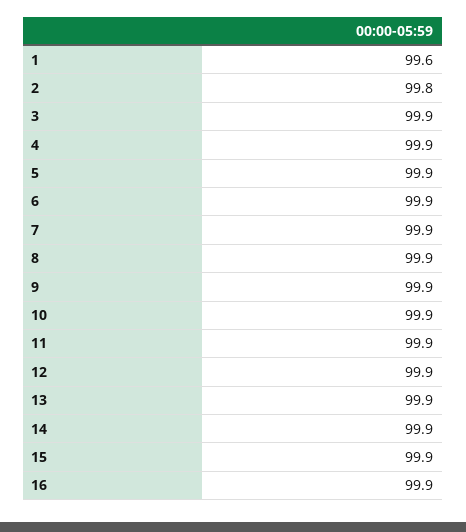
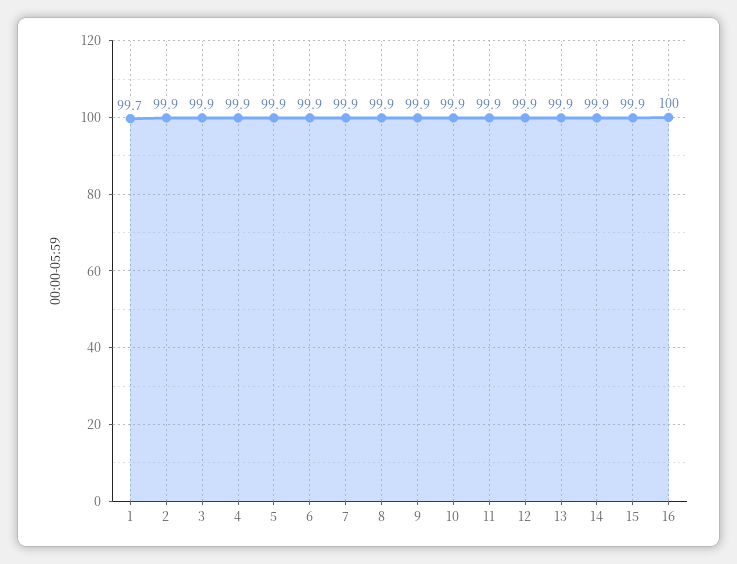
  {
-   "1": 99.6,
+   "1": 99.7,
-   "2": 99.8,
+   "2": 99.9,
    "3": 99.9,
    "4": 99.9,
    "5": 99.9,
    "6": 99.9,
    "7": 99.9,
    "8": 99.9,
    "9": 99.9,
    "10": 99.9,
    "11": 99.9,
    "12": 99.9,
    "13": 99.9,
    "14": 99.9,
    "15": 99.9,
-   "16": 99.9
+   "16": 100
  }

